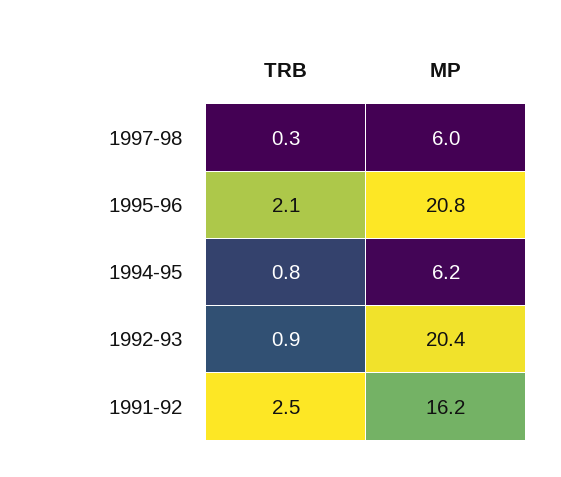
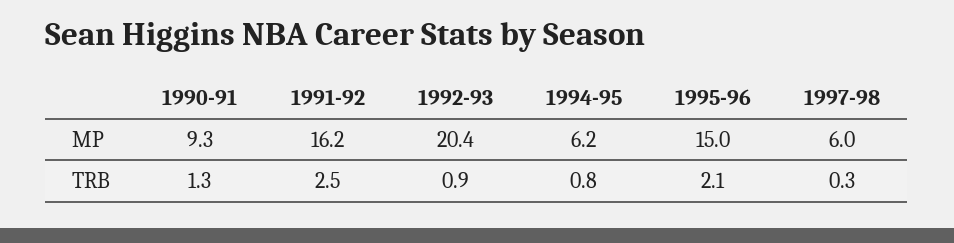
  {
    "TRB": {
      "1997-98": 0.3,
      "1995-96": 2.1,
      "1994-95": 0.8,
      "1992-93": 0.9,
-     "1991-92": 2.5
+     "1991-92": 2.5,
+     "1990-91": 1.3
    },
    "MP": {
      "1997-98": 6,
-     "1995-96": 20.8,
+     "1995-96": 15,
      "1994-95": 6.2,
      "1992-93": 20.4,
-     "1991-92": 16.2
+     "1991-92": 16.2,
+     "1990-91": 9.3
    }
  }

